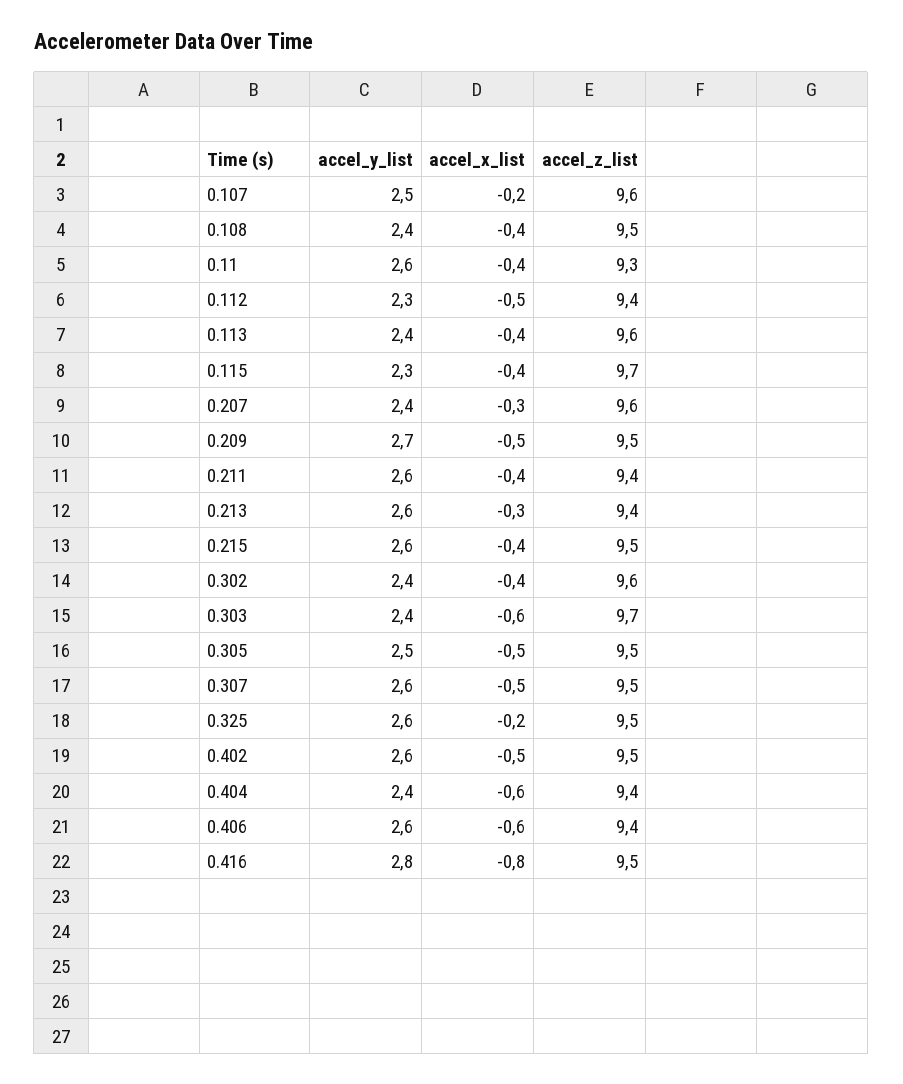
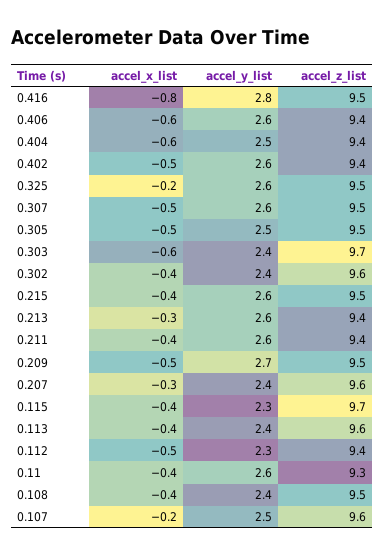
  {
    "accel_y_list": {
      "0.107": 2.5,
      "0.108": 2.4,
      "0.11": 2.6,
      "0.112": 2.3,
      "0.113": 2.4,
      "0.115": 2.3,
      "0.207": 2.4,
      "0.209": 2.7,
      "0.211": 2.6,
      "0.213": 2.6,
      "0.215": 2.6,
      "0.302": 2.4,
      "0.303": 2.4,
      "0.305": 2.5,
      "0.307": 2.6,
      "0.325": 2.6,
      "0.402": 2.6,
-     "0.404": 2.4,
+     "0.404": 2.5,
      "0.406": 2.6,
      "0.416": 2.8
    },
    "accel_x_list": {
      "0.107": -0.2,
      "0.108": -0.4,
      "0.11": -0.4,
      "0.112": -0.5,
      "0.113": -0.4,
      "0.115": -0.4,
      "0.207": -0.3,
      "0.209": -0.5,
      "0.211": -0.4,
      "0.213": -0.3,
      "0.215": -0.4,
      "0.302": -0.4,
      "0.303": -0.6,
      "0.305": -0.5,
      "0.307": -0.5,
      "0.325": -0.2,
      "0.402": -0.5,
      "0.404": -0.6,
      "0.406": -0.6,
      "0.416": -0.8
    },
    "accel_z_list": {
      "0.107": 9.6,
      "0.108": 9.5,
      "0.11": 9.3,
      "0.112": 9.4,
      "0.113": 9.6,
      "0.115": 9.7,
      "0.207": 9.6,
      "0.209": 9.5,
      "0.211": 9.4,
      "0.213": 9.4,
      "0.215": 9.5,
      "0.302": 9.6,
      "0.303": 9.7,
      "0.305": 9.5,
      "0.307": 9.5,
      "0.325": 9.5,
-     "0.402": 9.5,
+     "0.402": 9.4,
      "0.404": 9.4,
      "0.406": 9.4,
      "0.416": 9.5
    }
  }

